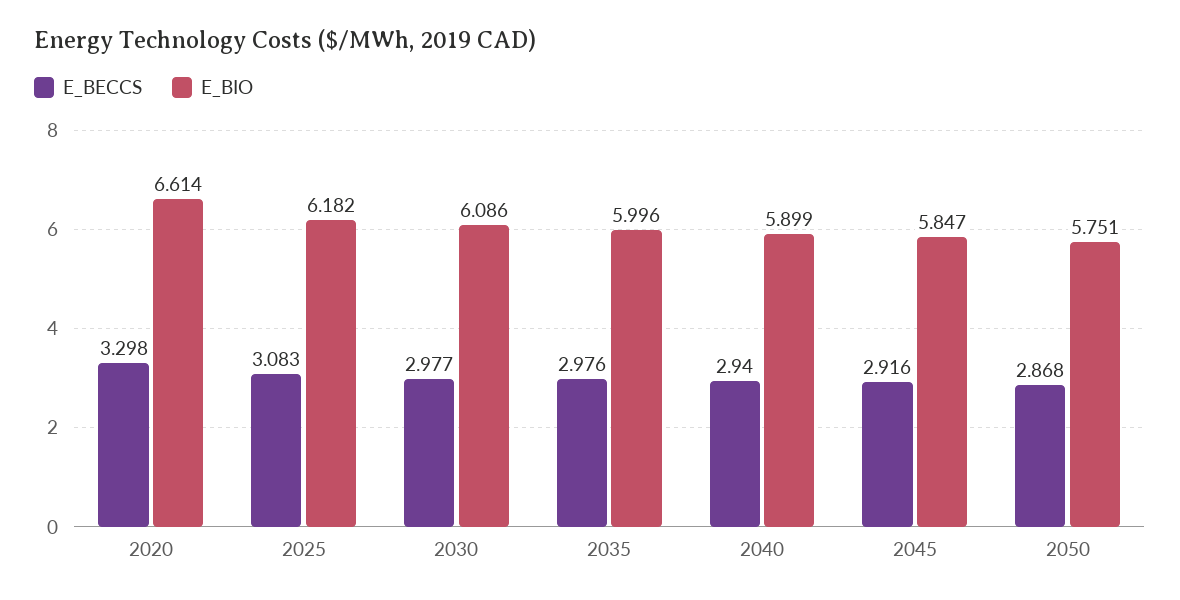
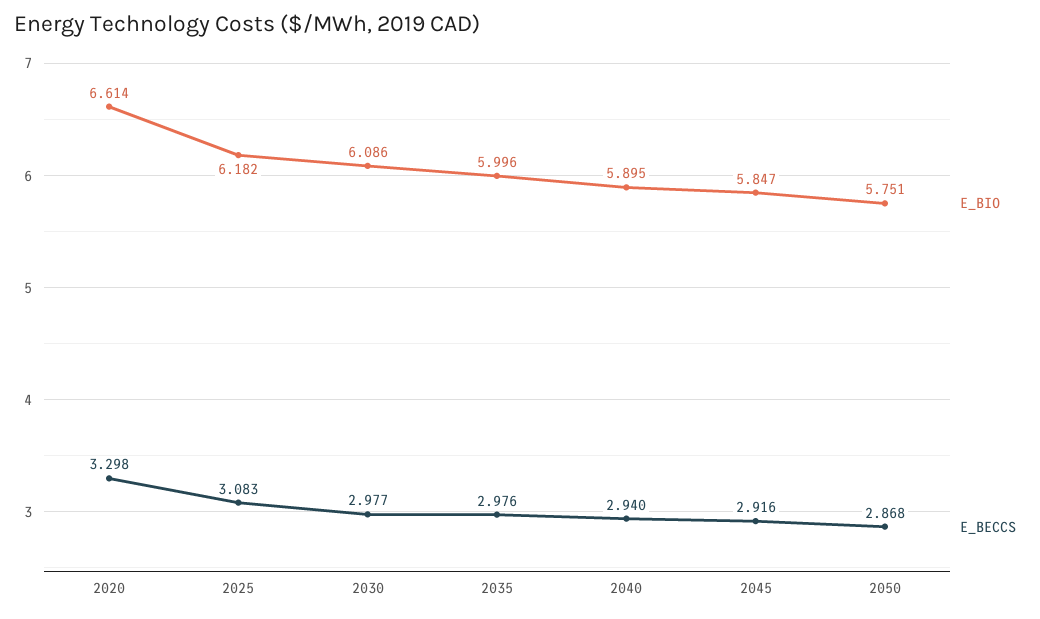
  {
    "E_BECCS": {
      "2020": 3.298,
      "2025": 3.083,
      "2030": 2.977,
      "2035": 2.976,
      "2040": 2.94,
      "2045": 2.916,
      "2050": 2.868
    },
    "E_BIO": {
      "2020": 6.614,
      "2025": 6.182,
      "2030": 6.086,
      "2035": 5.996,
-     "2040": 5.899,
+     "2040": 5.895,
      "2045": 5.847,
      "2050": 5.751
    }
  }

